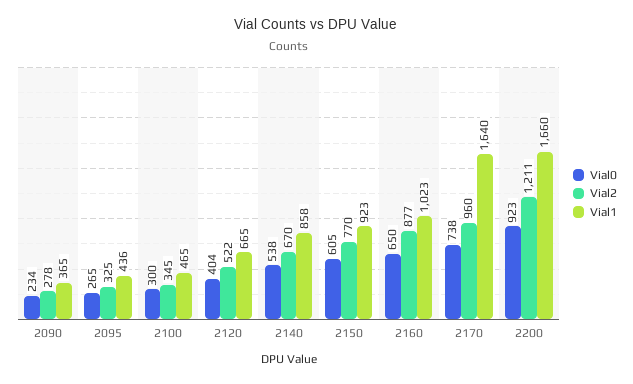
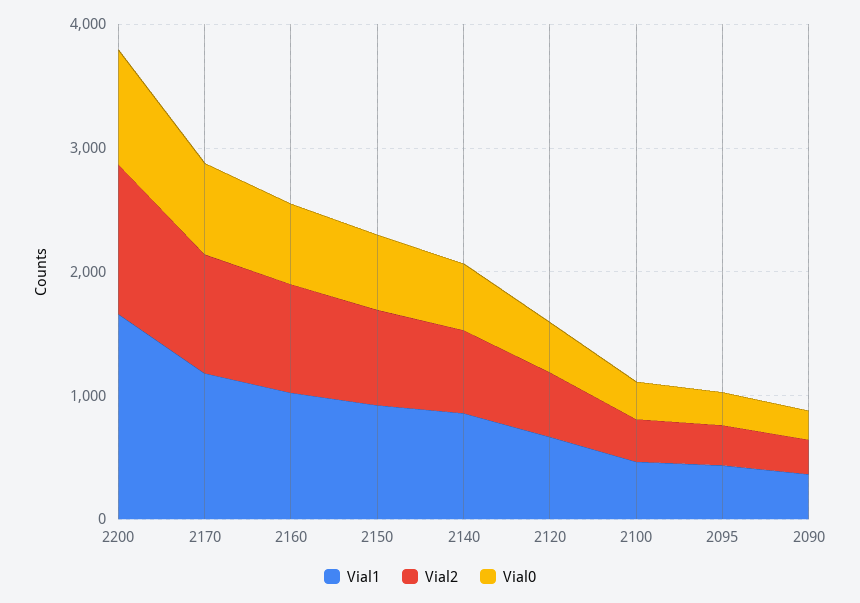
  {
    "Vial0": {
      "2090": 234,
      "2095": 265,
      "2100": 300,
      "2120": 404,
      "2140": 538,
      "2150": 605,
      "2160": 650,
      "2170": 738,
      "2200": 923
    },
    "Vial2": {
      "2090": 278,
      "2095": 325,
      "2100": 345,
      "2120": 522,
      "2140": 670,
      "2150": 770,
      "2160": 877,
      "2170": 960,
      "2200": 1211
    },
    "Vial1": {
      "2090": 365,
      "2095": 436,
      "2100": 465,
      "2120": 665,
      "2140": 858,
      "2150": 923,
      "2160": 1023,
-     "2170": 1640,
+     "2170": 1200,
      "2200": 1660
    }
  }

